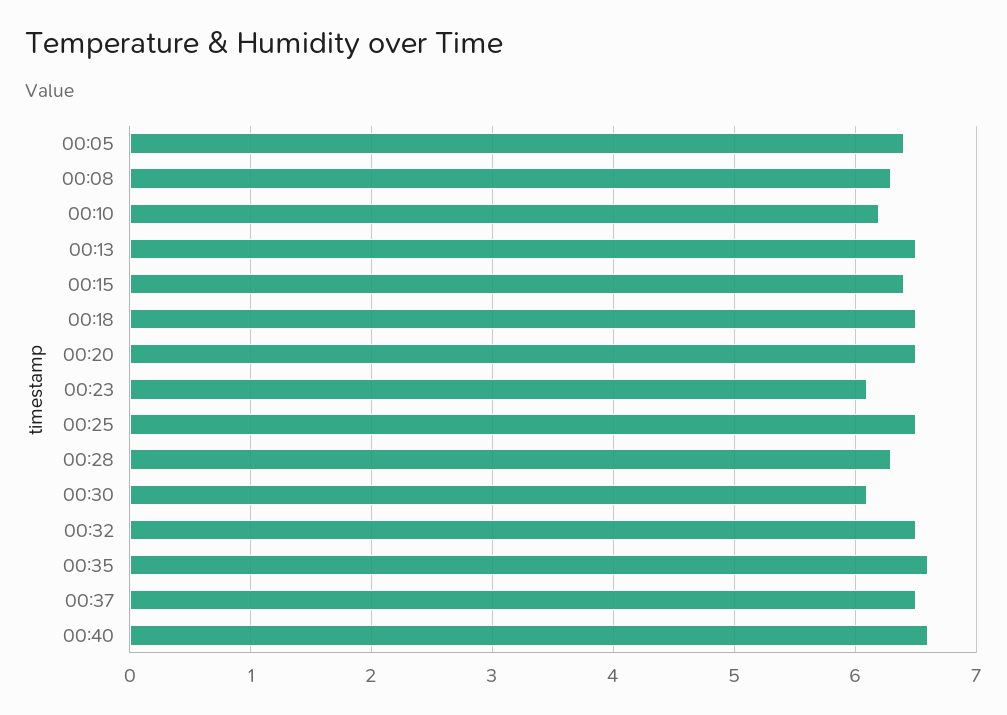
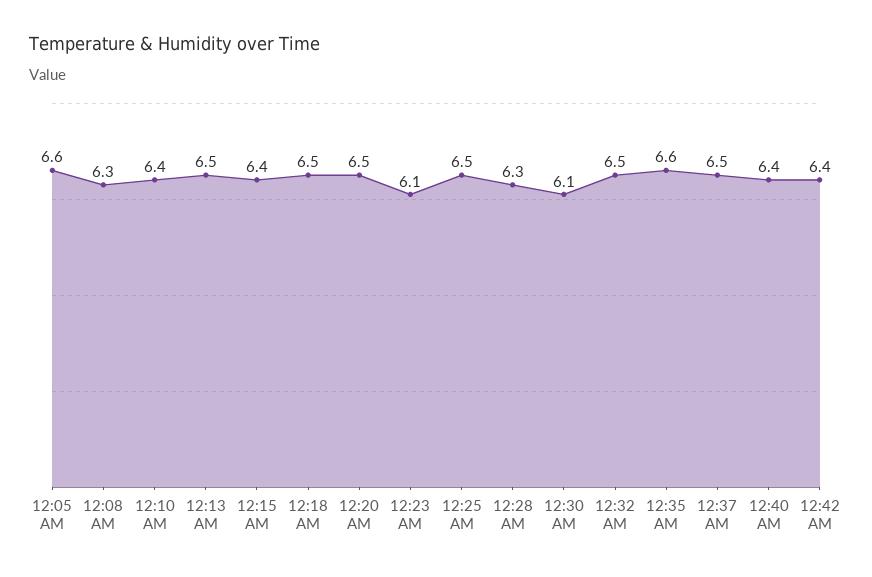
  {
-   "00:05": 6.4,
+   "00:05": 6.6,
    "00:08": 6.3,
-   "00:10": 6.2,
+   "00:10": 6.4,
    "00:13": 6.5,
    "00:15": 6.4,
    "00:18": 6.5,
    "00:20": 6.5,
    "00:23": 6.1,
    "00:25": 6.5,
    "00:28": 6.3,
    "00:30": 6.1,
    "00:32": 6.5,
    "00:35": 6.6,
    "00:37": 6.5,
-   "00:40": 6.6
+   "00:40": 6.4,
+   "12:42 AM": 6.4
  }

